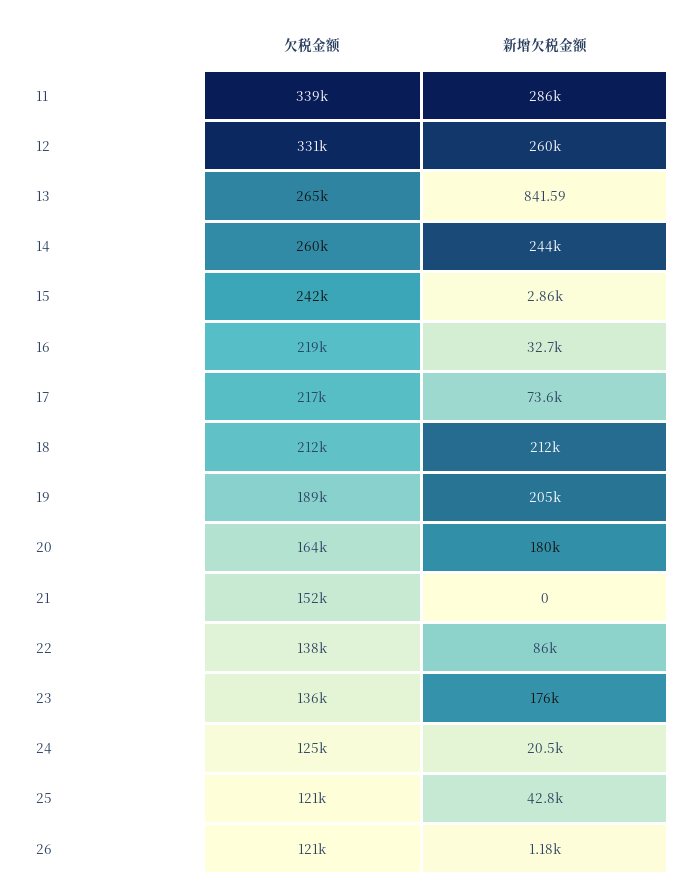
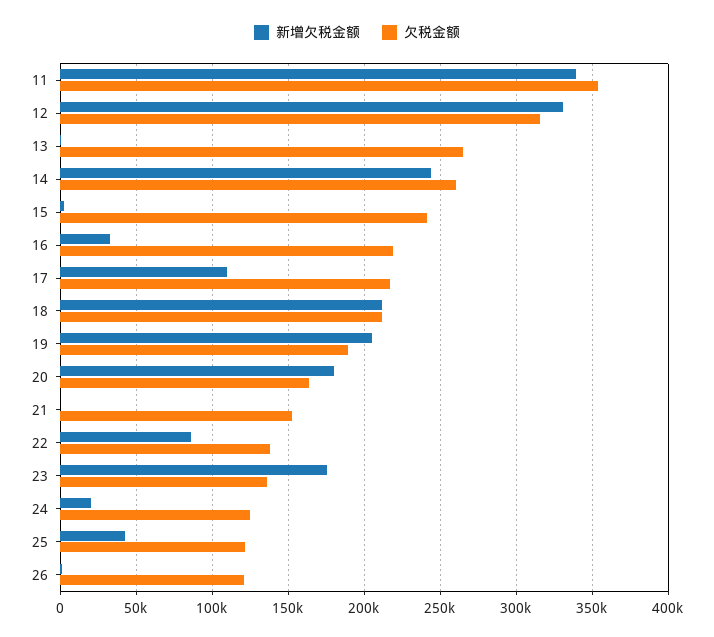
  {
    "欠税金额": {
-     "11": 339000,
+     "11": 355000,
-     "12": 331000,
+     "12": 315000,
      "13": 265000,
      "14": 260000,
      "15": 242000,
      "16": 219000,
      "17": 217000,
      "18": 212000,
      "19": 189000,
      "20": 164000,
      "21": 152000,
      "22": 138000,
      "23": 136000,
      "24": 125000,
      "25": 121000,
      "26": 121000
    },
    "新增欠税金额": {
-     "11": 286000,
+     "11": 340000,
-     "12": 260000,
+     "12": 330000,
      "13": 841.59,
      "14": 244000,
      "15": 2860,
      "16": 32700,
-     "17": 73600,
+     "17": 110000,
      "18": 212000,
      "19": 205000,
      "20": 180000,
      "21": 0,
      "22": 86000,
      "23": 176000,
      "24": 20500,
      "25": 42800,
      "26": 1180
    }
  }

